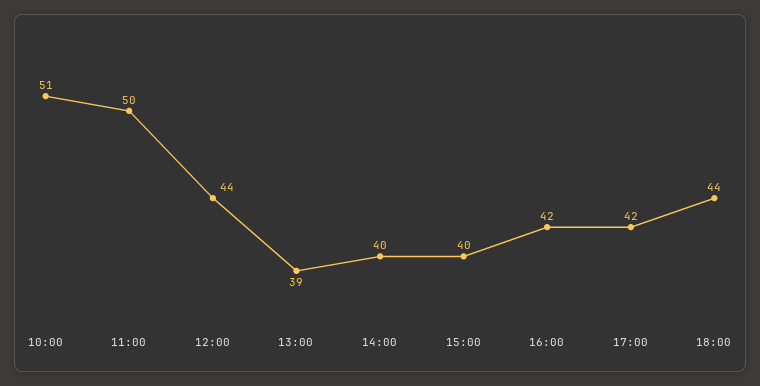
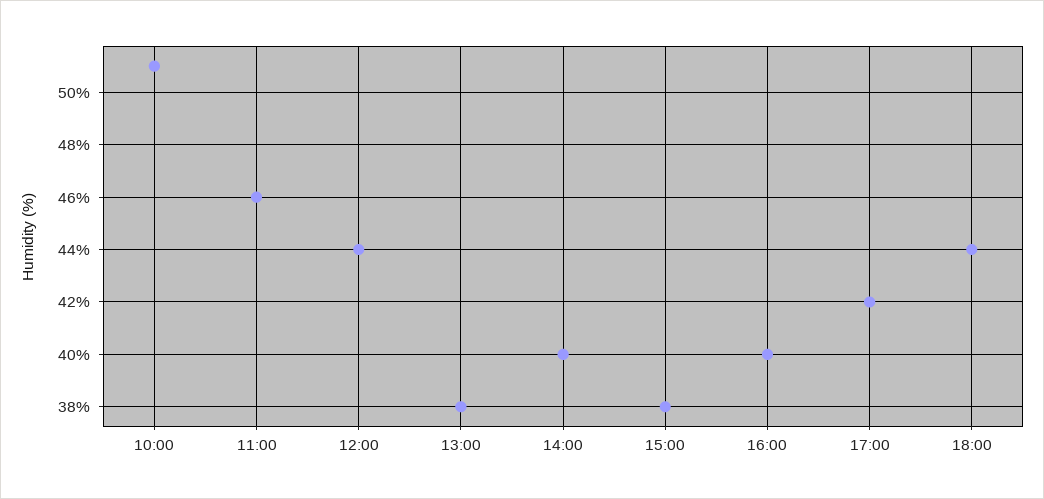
  {
    "10:00": 51,
-   "11:00": 50,
+   "11:00": 46,
    "12:00": 44,
-   "13:00": 39,
+   "13:00": 38,
    "14:00": 40,
-   "15:00": 40,
+   "15:00": 38,
-   "16:00": 42,
+   "16:00": 40,
    "17:00": 42,
    "18:00": 44
  }

